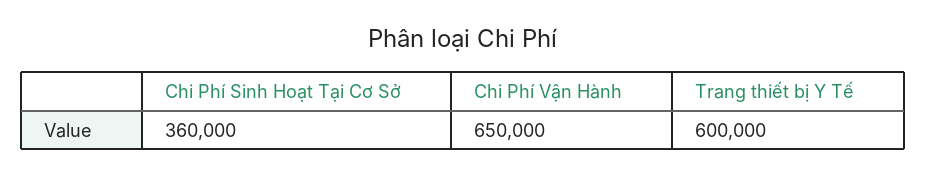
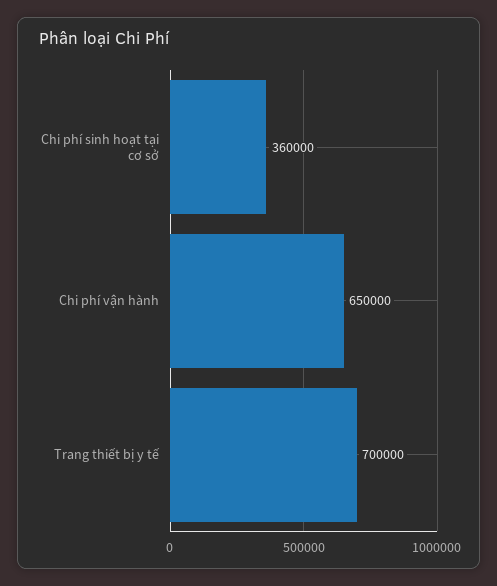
  {
    "Chi Phí Sinh Hoạt Tại Cơ Sở": 360000,
    "Chi Phí Vận Hành": 650000,
-   "Trang thiết bị Y Tế": 600000
+   "Trang thiết bị Y Tế": 700000
  }

